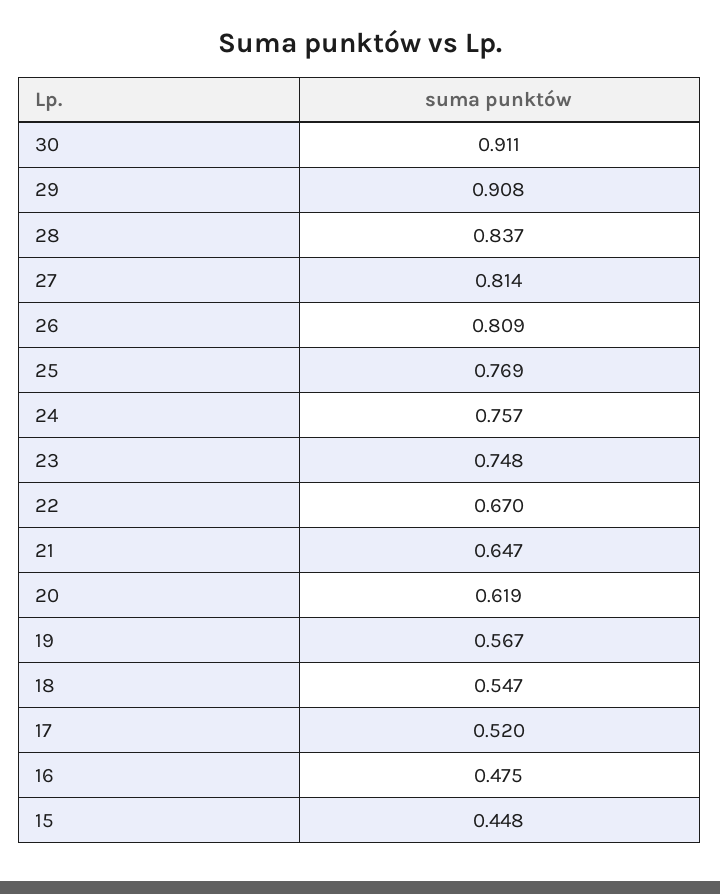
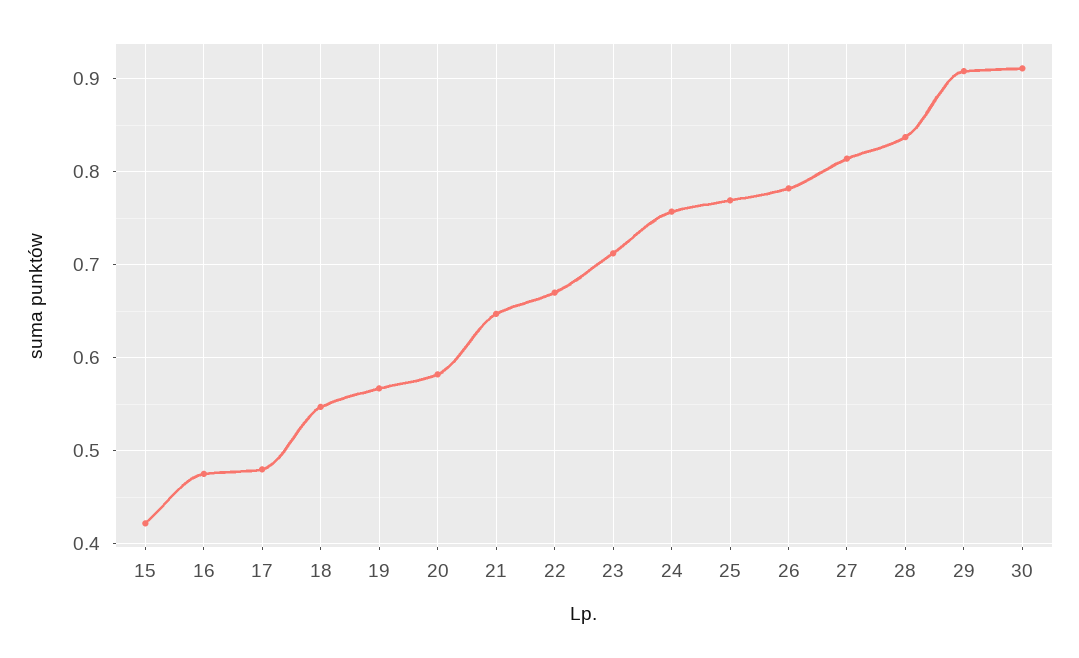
  {
    "30": 0.911,
    "29": 0.908,
    "28": 0.837,
    "27": 0.814,
-   "26": 0.809,
+   "26": 0.78,
    "25": 0.769,
    "24": 0.757,
-   "23": 0.748,
+   "23": 0.71,
    "22": 0.67,
    "21": 0.647,
-   "20": 0.619,
+   "20": 0.58,
    "19": 0.567,
    "18": 0.547,
-   "17": 0.52,
+   "17": 0.48,
    "16": 0.475,
-   "15": 0.448
+   "15": 0.42
  }

